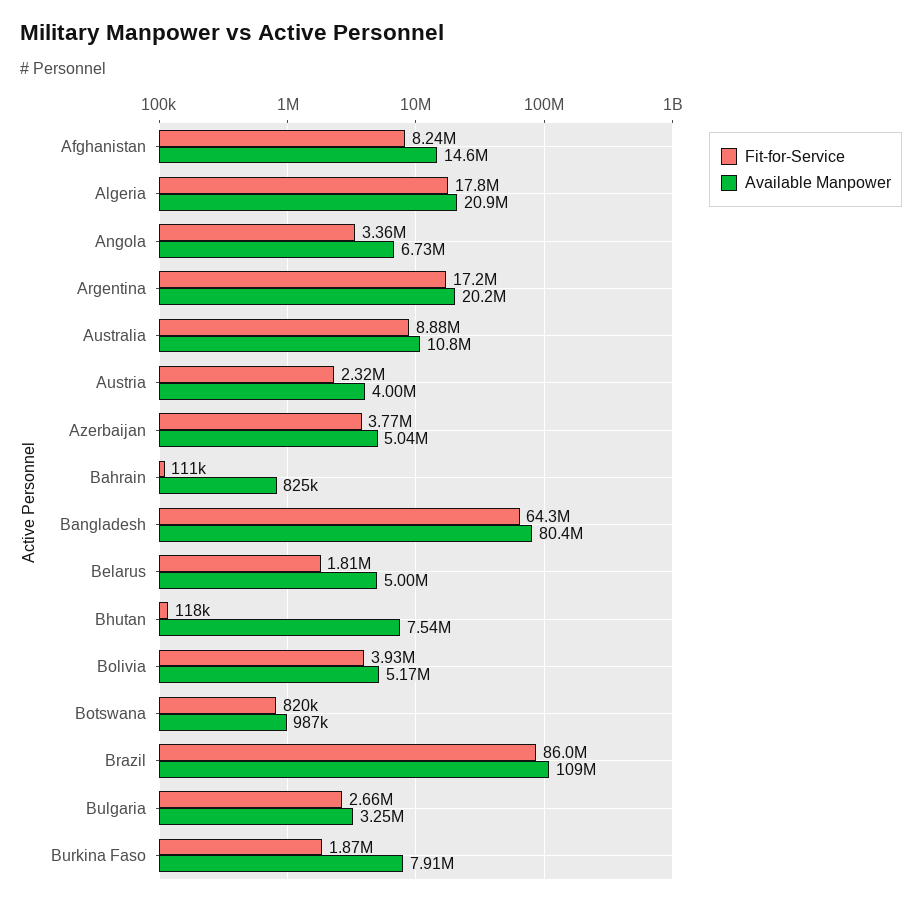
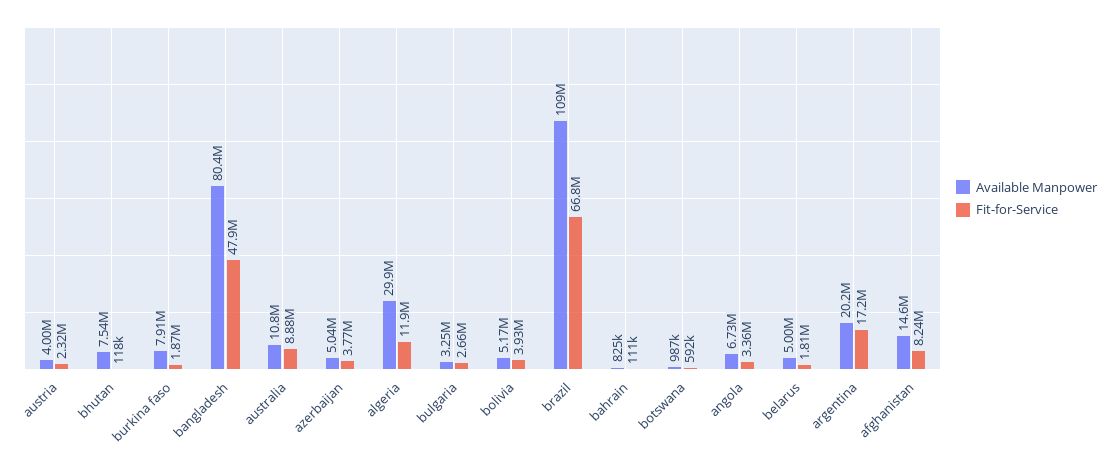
  {
    "Fit-for-Service": {
      "Afghanistan": 8240000,
-     "Algeria": 17800000,
+     "Algeria": 11900000,
      "Angola": 3360000,
      "Argentina": 17200000,
      "Australia": 8880000,
      "Austria": 2320000,
      "Azerbaijan": 3770000,
      "Bahrain": 111000,
-     "Bangladesh": 64300000,
+     "Bangladesh": 47900000,
      "Belarus": 1810000,
      "Bhutan": 118000,
      "Bolivia": 3930000,
-     "Botswana": 820000,
+     "Botswana": 592000,
-     "Brazil": 86000000,
+     "Brazil": 66800000,
      "Bulgaria": 2660000,
      "Burkina Faso": 1870000
    },
    "Available Manpower": {
      "Afghanistan": 14600000,
-     "Algeria": 20900000,
+     "Algeria": 29900000,
      "Angola": 6730000,
      "Argentina": 20200000,
      "Australia": 10800000,
      "Austria": 4000000,
      "Azerbaijan": 5040000,
      "Bahrain": 825000,
      "Bangladesh": 80400000,
      "Belarus": 5000000,
      "Bhutan": 7540000,
      "Bolivia": 5170000,
      "Botswana": 987000,
      "Brazil": 109000000,
      "Bulgaria": 3250000,
      "Burkina Faso": 7910000
    }
  }

